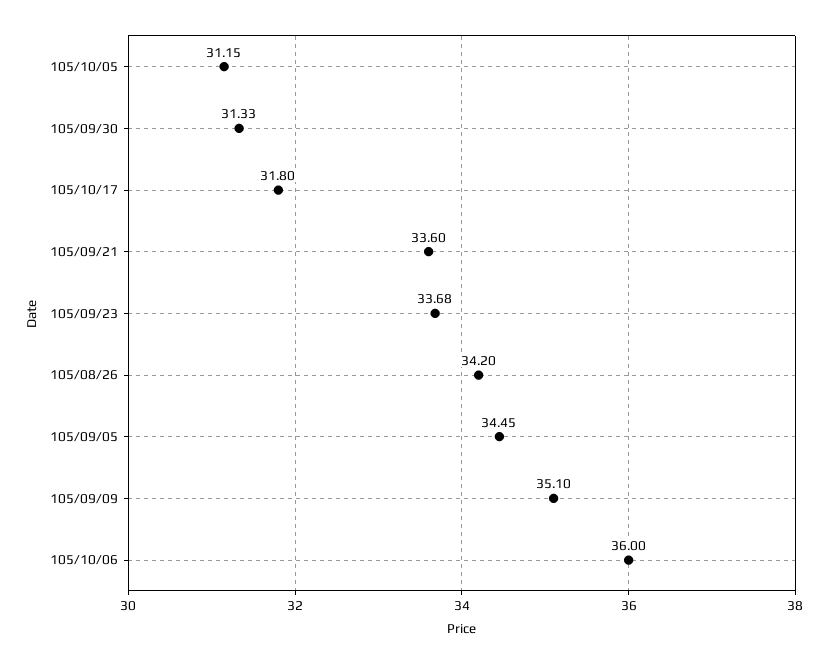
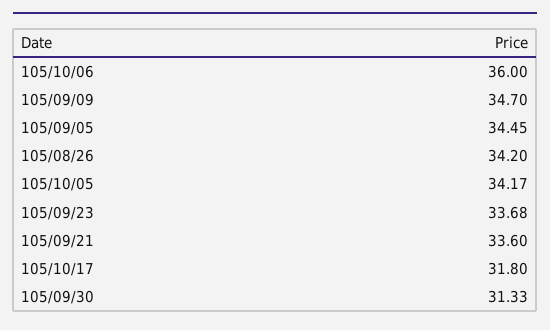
  {
-   "105/10/05": 31.15,
+   "105/10/05": 34.17,
    "105/09/30": 31.33,
    "105/10/17": 31.8,
    "105/09/21": 33.6,
    "105/09/23": 33.68,
    "105/08/26": 34.2,
    "105/09/05": 34.45,
-   "105/09/09": 35.1,
+   "105/09/09": 34.7,
    "105/10/06": 36
  }

